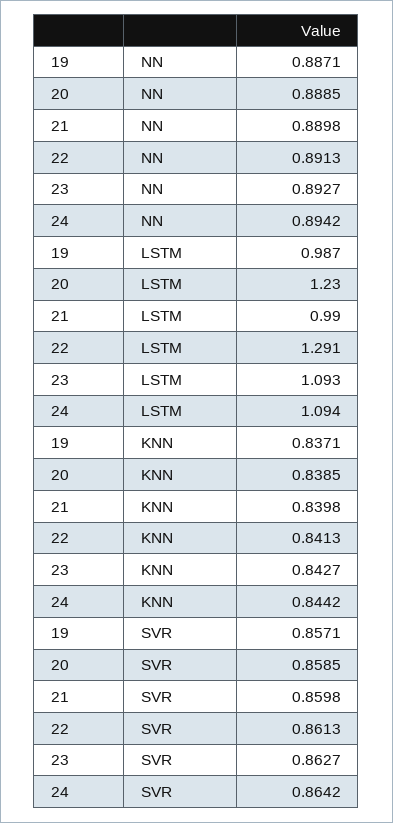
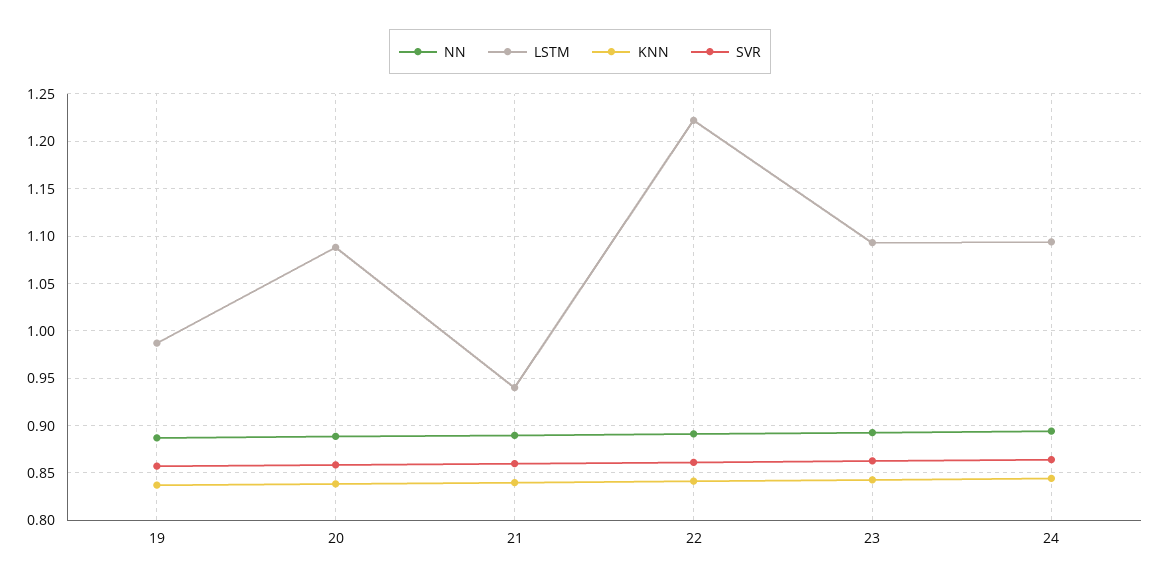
  {
    "NN": {
      "19": 0.8871,
      "20": 0.8885,
      "21": 0.8898,
      "22": 0.8913,
      "23": 0.8927,
      "24": 0.8942
    },
    "LSTM": {
      "19": 0.987,
-     "20": 1.23,
+     "20": 1.09,
-     "21": 0.99,
+     "21": 0.94,
-     "22": 1.291,
+     "22": 1.22,
      "23": 1.093,
      "24": 1.094
    },
    "KNN": {
      "19": 0.8371,
      "20": 0.8385,
      "21": 0.8398,
      "22": 0.8413,
      "23": 0.8427,
      "24": 0.8442
    },
    "SVR": {
      "19": 0.8571,
      "20": 0.8585,
      "21": 0.8598,
      "22": 0.8613,
      "23": 0.8627,
      "24": 0.8642
    }
  }

